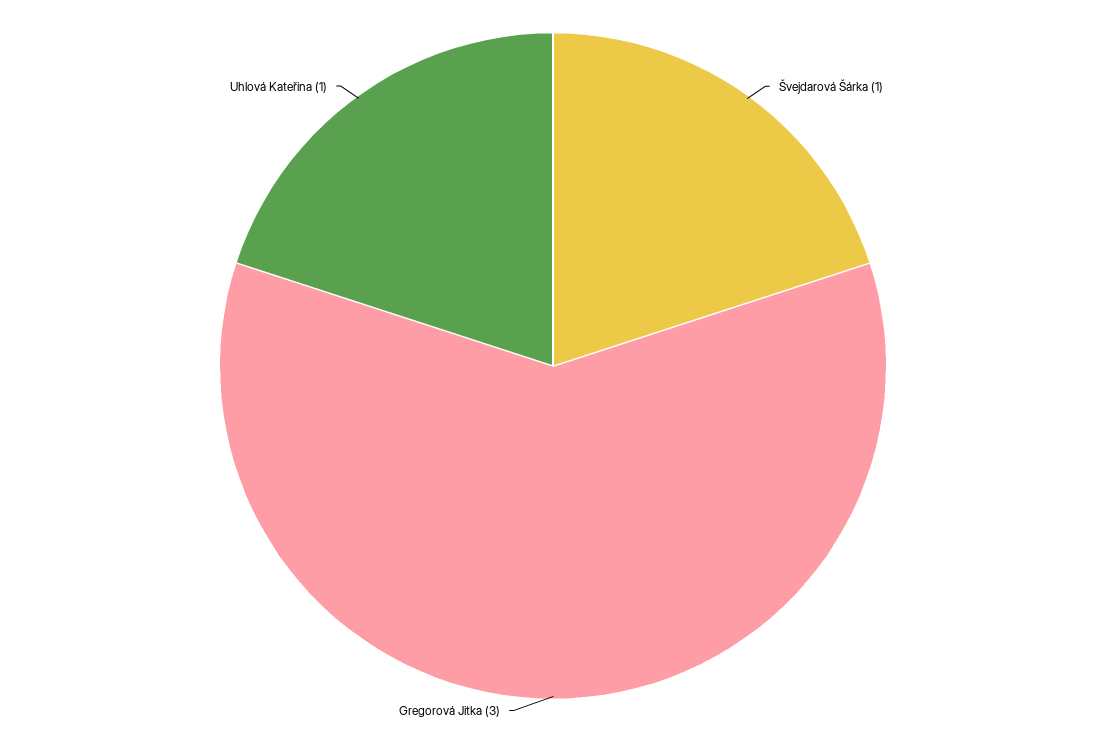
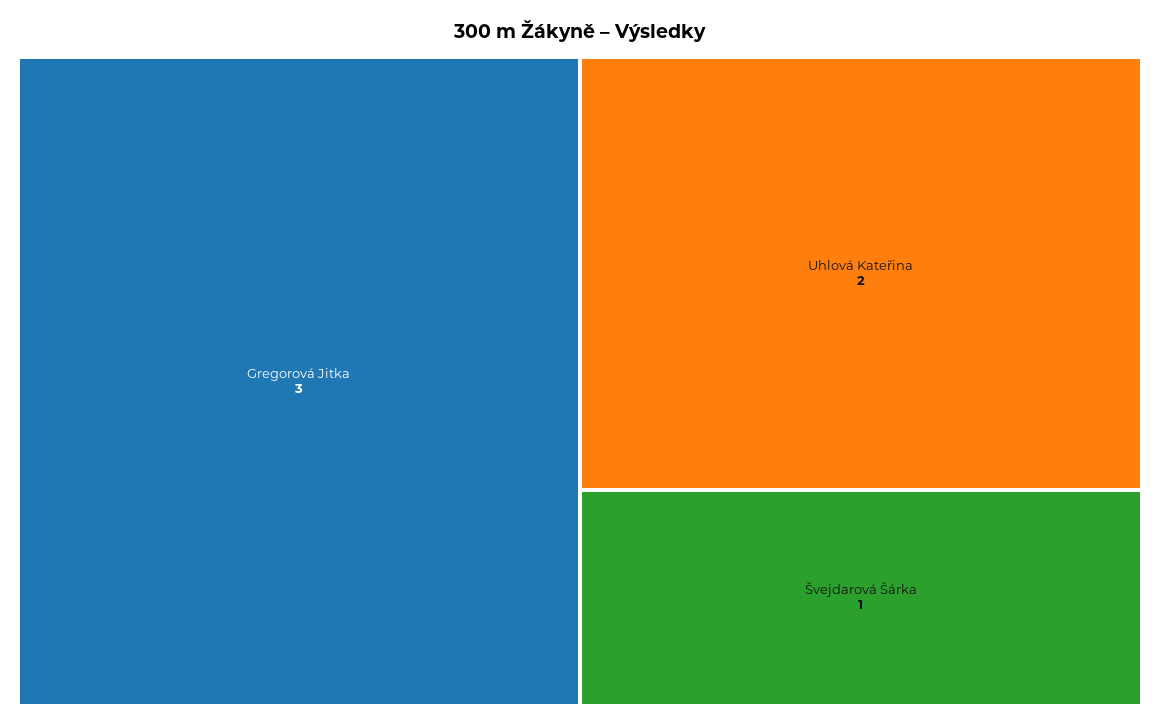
  {
    "Švejdarová Šárka": 1,
    "Gregorová Jitka": 3,
-   "Uhlová Kateřina": 1
+   "Uhlová Kateřina": 2
  }

